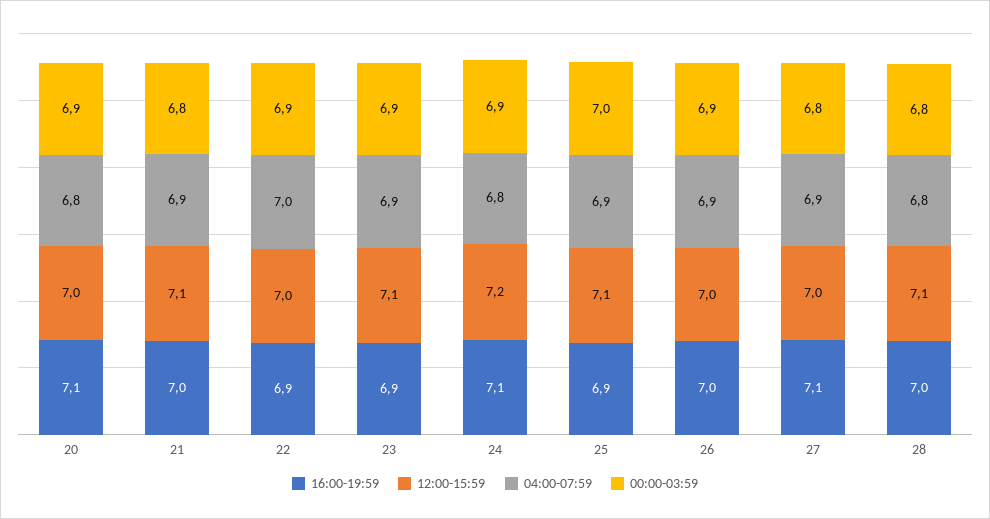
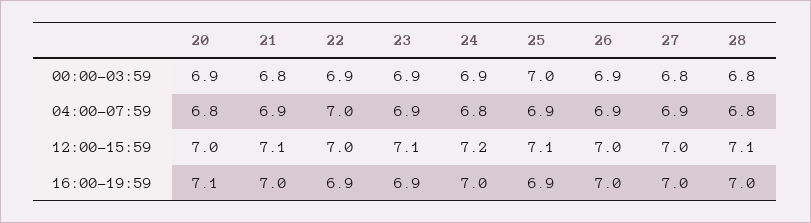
  {
    "16:00-19:59": {
      "20": 7.1,
      "21": 7,
      "22": 6.9,
      "23": 6.9,
-     "24": 7.1,
+     "24": 7,
      "25": 6.9,
      "26": 7,
-     "27": 7.1,
+     "27": 7,
      "28": 7
    },
    "12:00-15:59": {
      "20": 7,
      "21": 7.1,
      "22": 7,
      "23": 7.1,
      "24": 7.2,
      "25": 7.1,
      "26": 7,
      "27": 7,
      "28": 7.1
    },
    "04:00-07:59": {
      "20": 6.8,
      "21": 6.9,
      "22": 7,
      "23": 6.9,
      "24": 6.8,
      "25": 6.9,
      "26": 6.9,
      "27": 6.9,
      "28": 6.8
    },
    "00:00-03:59": {
      "20": 6.9,
      "21": 6.8,
      "22": 6.9,
      "23": 6.9,
      "24": 6.9,
      "25": 7,
      "26": 6.9,
      "27": 6.8,
      "28": 6.8
    }
  }

